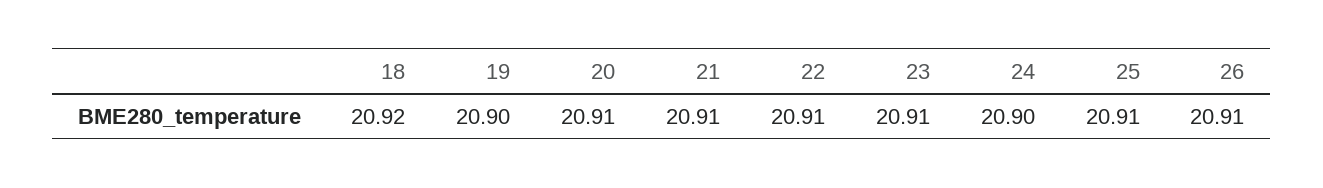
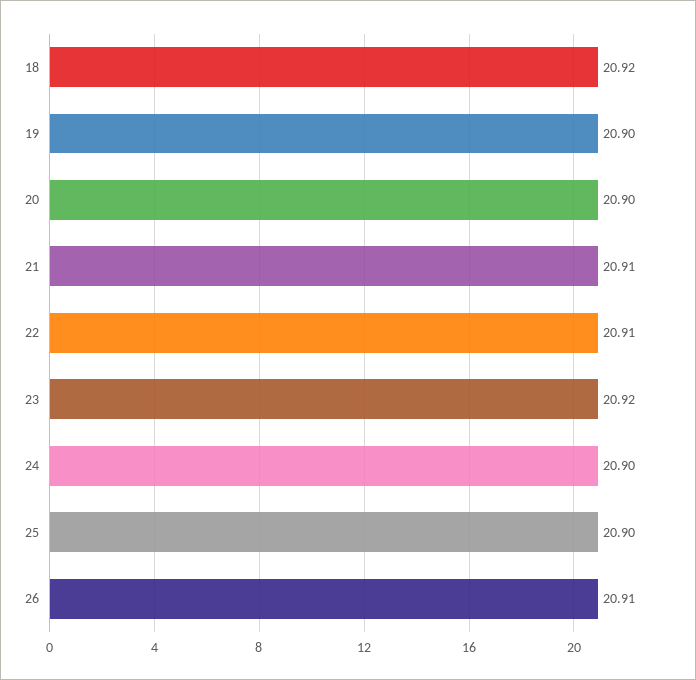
  {
    "18": 20.92,
    "19": 20.9,
-   "20": 20.91,
+   "20": 20.9,
    "21": 20.91,
    "22": 20.91,
-   "23": 20.91,
+   "23": 20.92,
    "24": 20.9,
-   "25": 20.91,
+   "25": 20.9,
    "26": 20.91
  }

